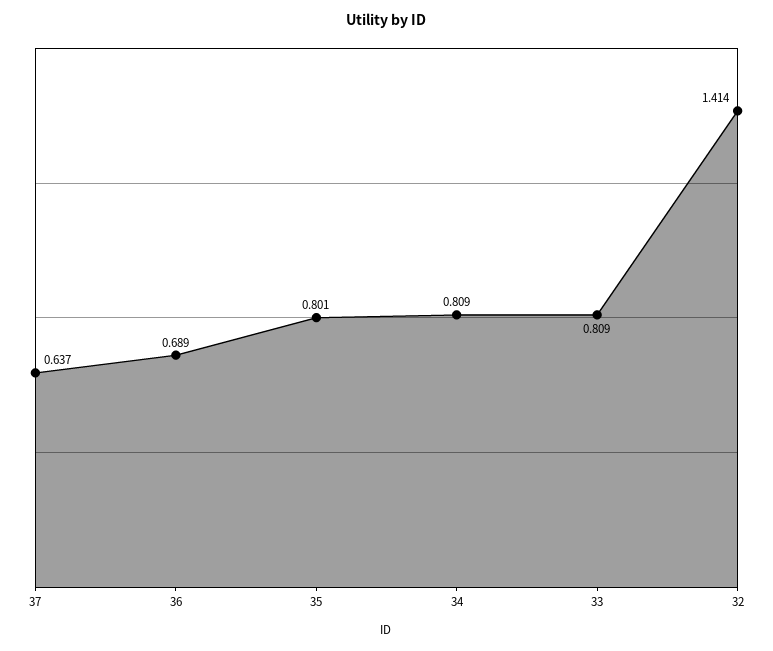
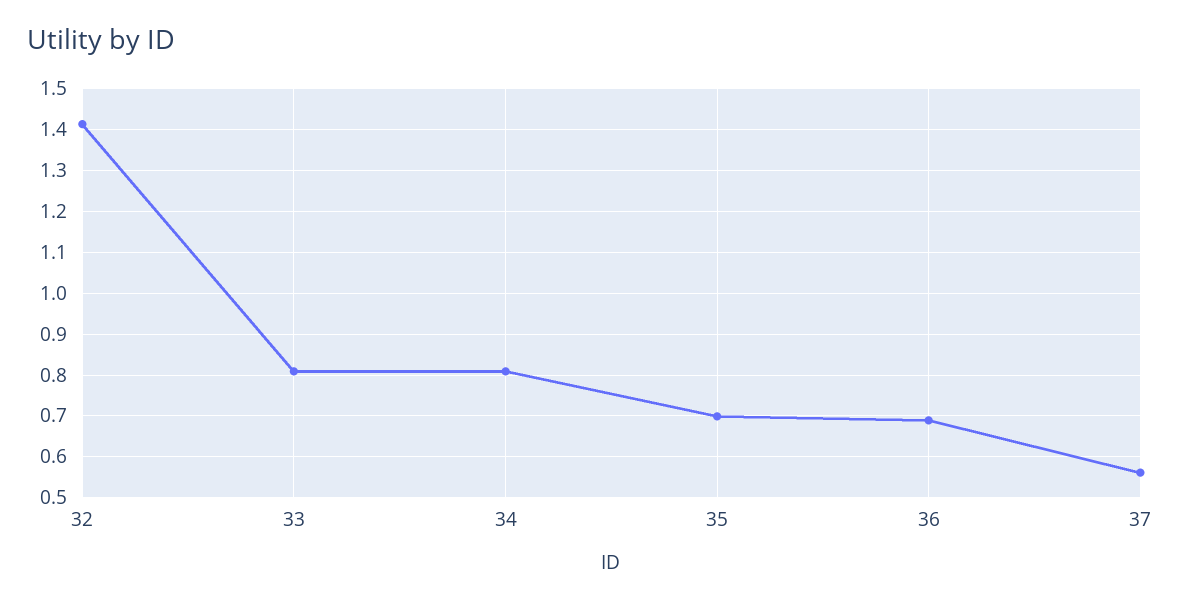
  {
-   "37": 0.637,
+   "37": 0.56,
    "36": 0.689,
-   "35": 0.801,
+   "35": 0.7,
    "34": 0.809,
    "33": 0.809,
    "32": 1.414
  }

